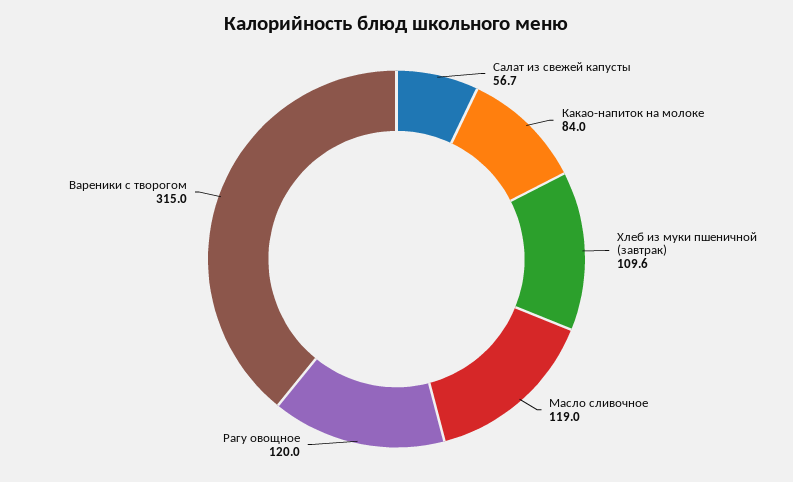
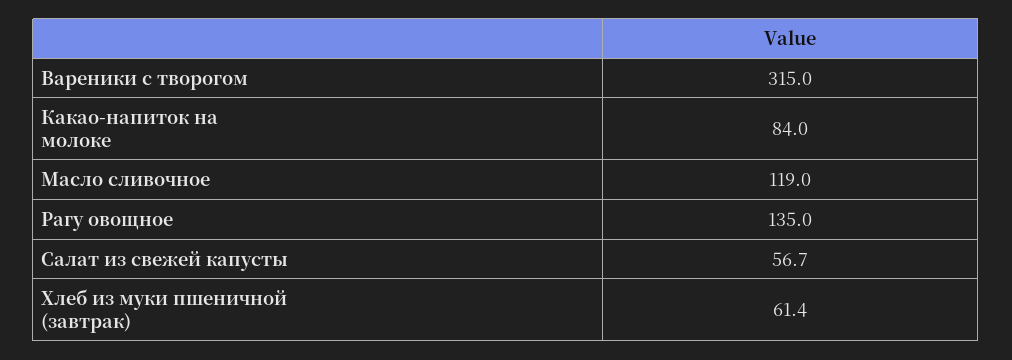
  {
    "Салат из свежей капусты": 56.7,
    "Какао-напиток на молоке": 84,
-   "Хлеб из муки пшеничной (завтрак)": 109.6,
+   "Хлеб из муки пшеничной (завтрак)": 61.4,
    "Масло сливочное": 119,
-   "Рагу овощное": 120,
+   "Рагу овощное": 135,
    "Вареники с творогом": 315
  }

